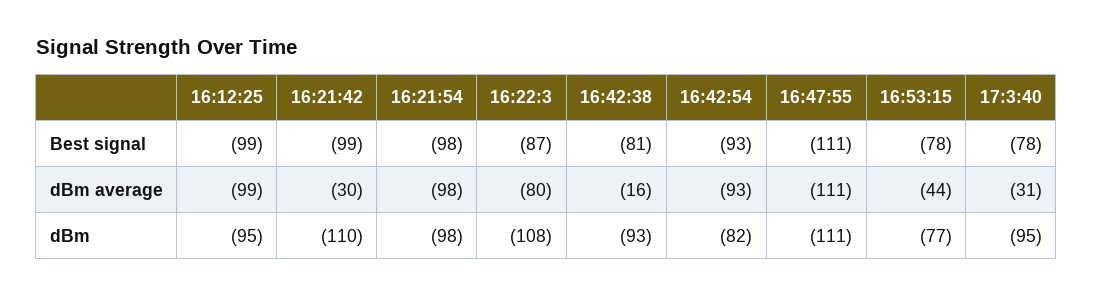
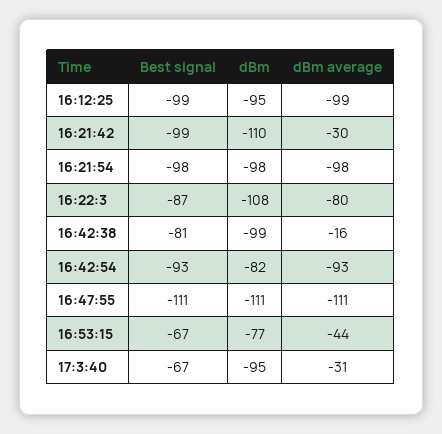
  {
    "16:12:25": {
      "Best signal": -99,
      "dBm average": -99,
      "dBm": -95
    },
    "16:21:42": {
      "Best signal": -99,
      "dBm average": -30,
      "dBm": -110
    },
    "16:21:54": {
      "Best signal": -98,
      "dBm average": -98,
      "dBm": -98
    },
    "16:22:3": {
      "Best signal": -87,
      "dBm average": -80,
      "dBm": -108
    },
    "16:42:38": {
      "Best signal": -81,
      "dBm average": -16,
-     "dBm": -93
+     "dBm": -99
    },
    "16:42:54": {
      "Best signal": -93,
      "dBm average": -93,
      "dBm": -82
    },
    "16:47:55": {
      "Best signal": -111,
      "dBm average": -111,
      "dBm": -111
    },
    "16:53:15": {
-     "Best signal": -78,
+     "Best signal": -67,
      "dBm average": -44,
      "dBm": -77
    },
    "17:3:40": {
-     "Best signal": -78,
+     "Best signal": -67,
      "dBm average": -31,
      "dBm": -95
    }
  }

